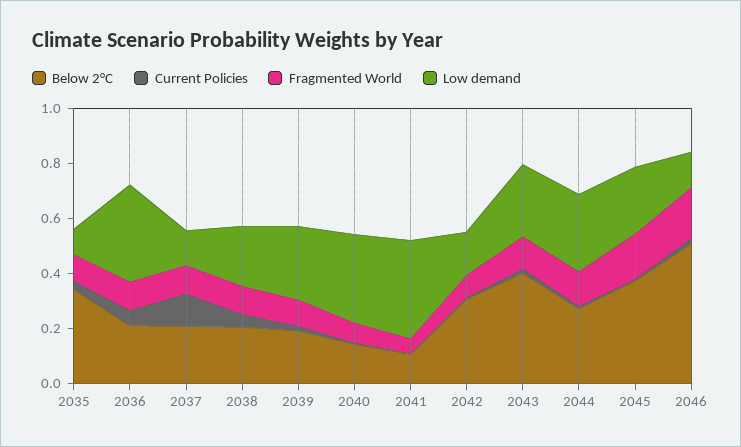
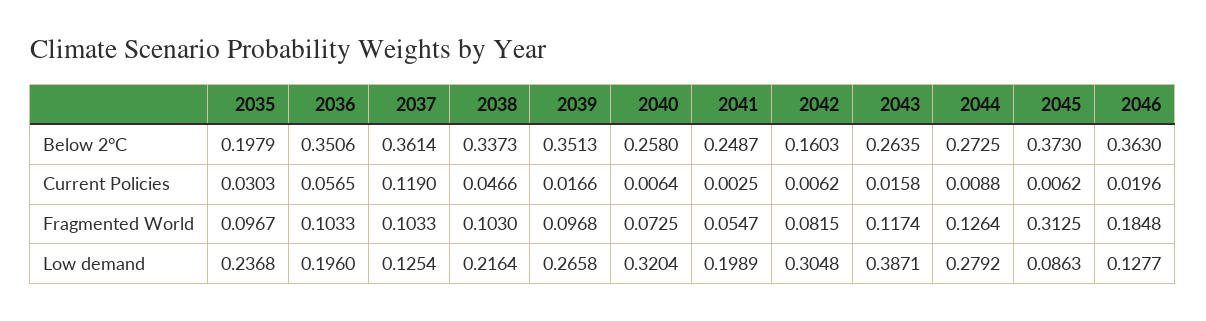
  {
    "Below 2°C": {
-     "2035": 0.35,
+     "2035": 0.1979,
-     "2036": 0.2,
+     "2036": 0.3506,
-     "2037": 0.2,
+     "2037": 0.3614,
-     "2038": 0.2,
+     "2038": 0.3373,
-     "2039": 0.2,
+     "2039": 0.3513,
-     "2040": 0.15,
+     "2040": 0.258,
-     "2041": 0.1,
+     "2041": 0.2487,
-     "2042": 0.3,
+     "2042": 0.1603,
-     "2043": 0.4,
+     "2043": 0.2635,
      "2044": 0.2725,
      "2045": 0.373,
-     "2046": 0.5
+     "2046": 0.363
    },
    "Current Policies": {
      "2035": 0.0303,
      "2036": 0.0565,
      "2037": 0.119,
      "2038": 0.0466,
      "2039": 0.0166,
      "2040": 0.0064,
      "2041": 0.0025,
      "2042": 0.0062,
      "2043": 0.0158,
      "2044": 0.0088,
      "2045": 0.0062,
      "2046": 0.0196
    },
    "Fragmented World": {
      "2035": 0.0967,
      "2036": 0.1033,
      "2037": 0.1033,
      "2038": 0.103,
      "2039": 0.0968,
      "2040": 0.0725,
      "2041": 0.0547,
      "2042": 0.0815,
      "2043": 0.1174,
      "2044": 0.1264,
-     "2045": 0.15,
+     "2045": 0.3125,
      "2046": 0.1848
    },
    "Low demand": {
-     "2035": 0.1,
+     "2035": 0.2368,
-     "2036": 0.35,
+     "2036": 0.196,
      "2037": 0.1254,
      "2038": 0.2164,
      "2039": 0.2658,
      "2040": 0.3204,
-     "2041": 0.35,
+     "2041": 0.1989,
-     "2042": 0.15,
+     "2042": 0.3048,
-     "2043": 0.25,
+     "2043": 0.3871,
      "2044": 0.2792,
-     "2045": 0.25,
+     "2045": 0.0863,
      "2046": 0.1277
    }
  }

